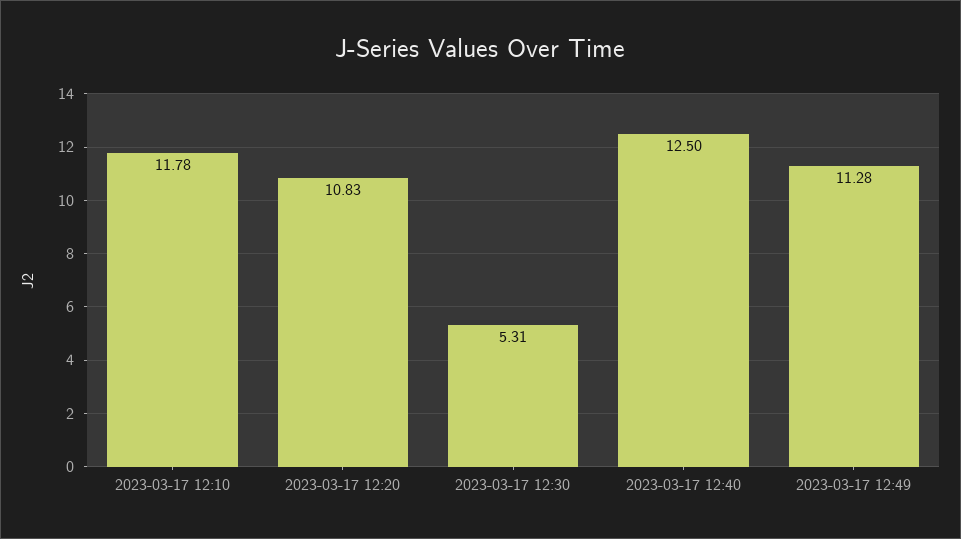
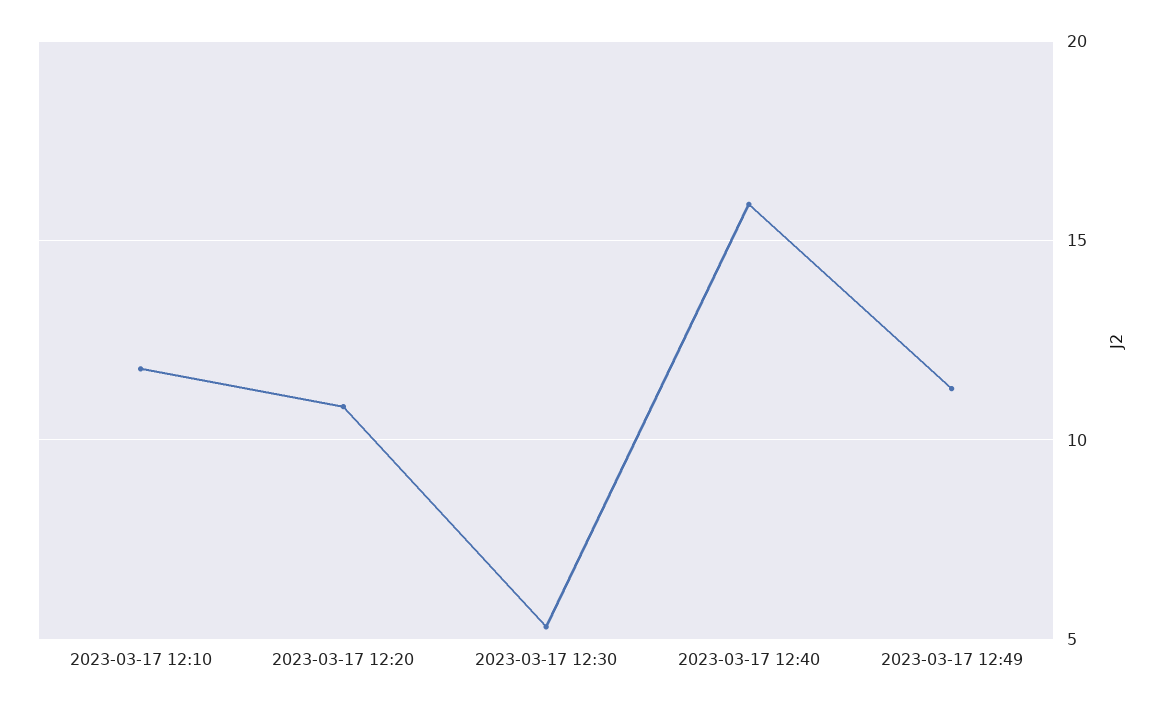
  {
    "2023-03-17 12:10": 11.78,
    "2023-03-17 12:20": 10.83,
    "2023-03-17 12:30": 5.31,
-   "2023-03-17 12:40": 12.5,
+   "2023-03-17 12:40": 16,
    "2023-03-17 12:49": 11.28
  }

